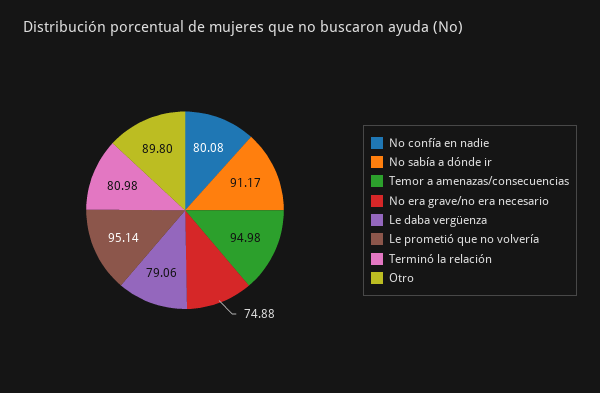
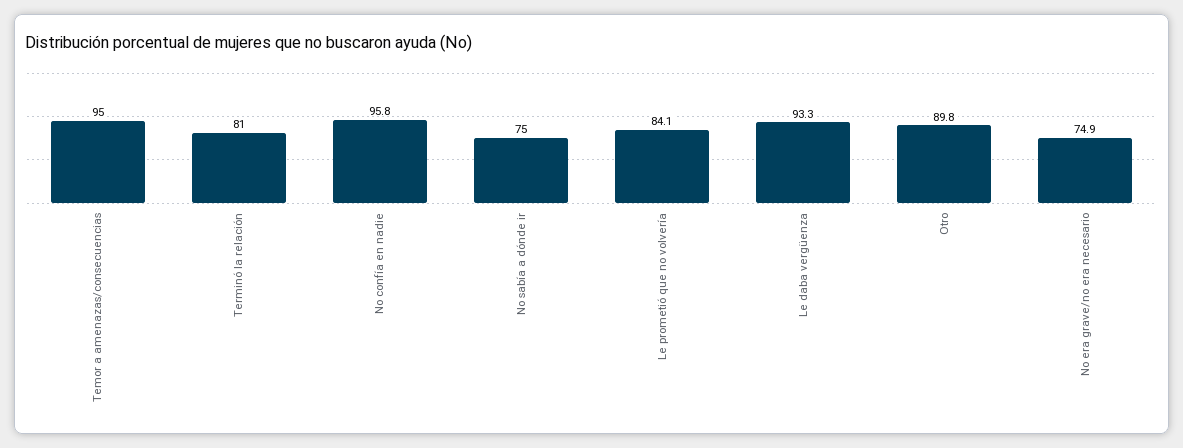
  {
-   "No confía en nadie": 80.08,
+   "No confía en nadie": 95.8,
-   "No sabía a dónde ir": 91.17,
+   "No sabía a dónde ir": 75,
    "Temor a amenazas/consecuencias": 94.98,
    "No era grave/no era necesario": 74.88,
-   "Le daba vergüenza": 79.06,
+   "Le daba vergüenza": 93.3,
-   "Le prometió que no volvería": 95.14,
+   "Le prometió que no volvería": 84.1,
    "Terminó la relación": 80.98,
    "Otro": 89.8
  }

